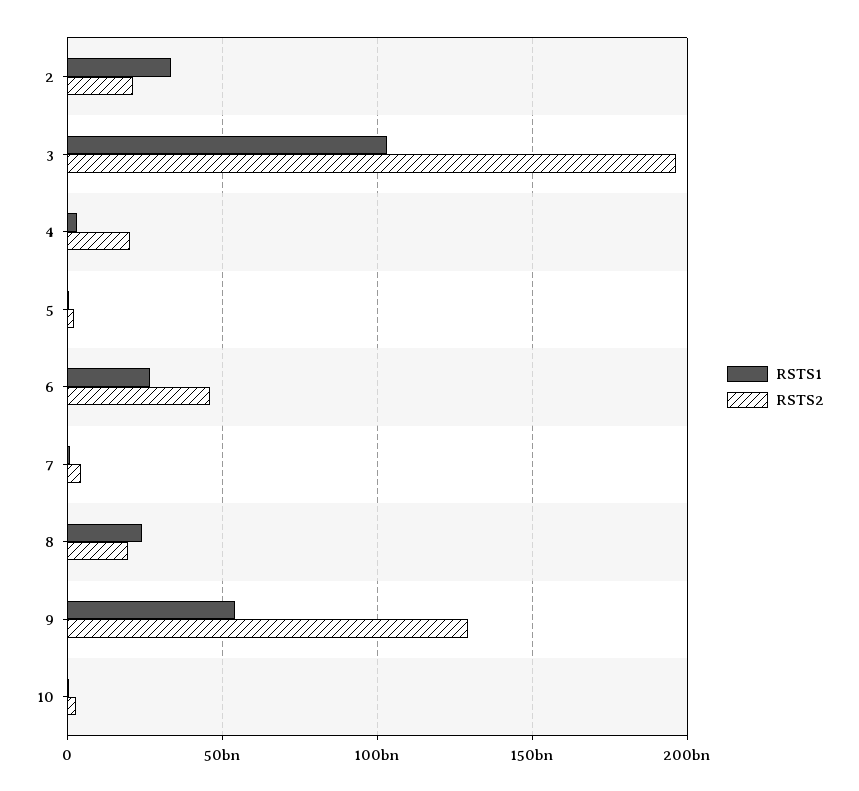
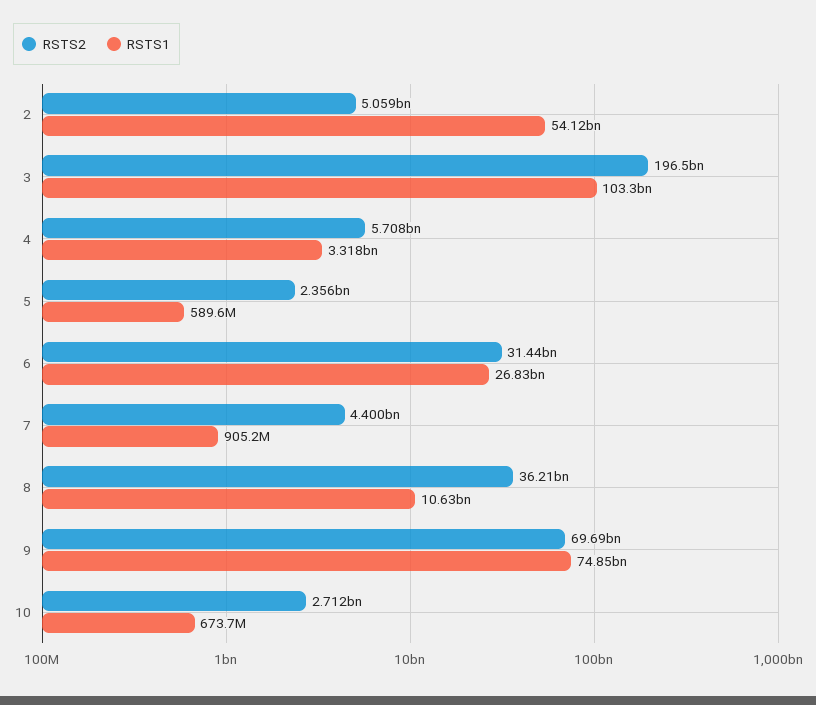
  {
    "RSTS1": {
-     "2": 35000000000,
+     "2": 54120000000,
      "3": 103300000000,
      "4": 3318000000,
      "5": 589600000,
      "6": 26830000000,
      "7": 905200000,
-     "8": 25000000000,
+     "8": 10630000000,
-     "9": 55000000000,
+     "9": 74850000000,
      "10": 673700000
    },
    "RSTS2": {
-     "2": 20000000000,
+     "2": 5059000000,
      "3": 196500000000,
-     "4": 20000000000,
+     "4": 5708000000,
      "5": 2356000000,
-     "6": 45000000000,
+     "6": 31440000000,
      "7": 4400000000,
-     "8": 20000000000,
+     "8": 36210000000,
-     "9": 130000000000,
+     "9": 69690000000,
      "10": 2712000000
    }
  }

